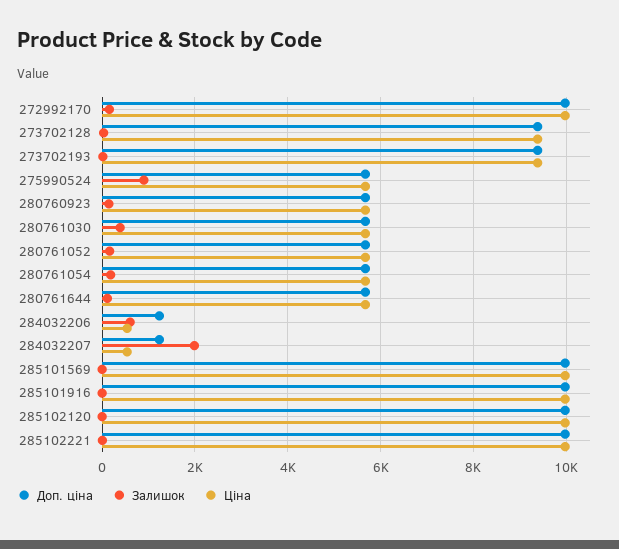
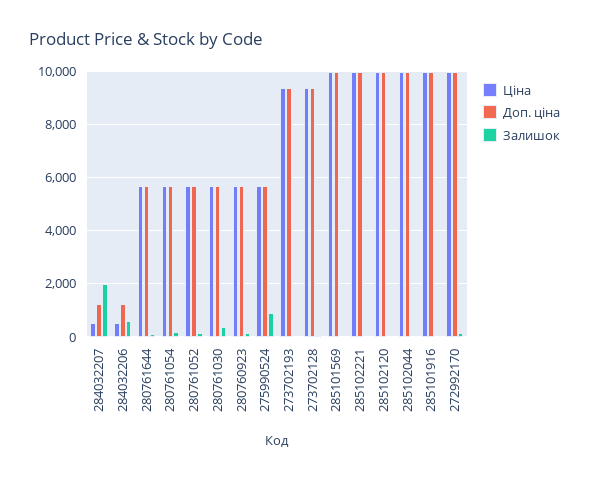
  {
    "Доп. ціна": {
      "272992170": 10000,
      "273702128": 9400,
      "273702193": 9400,
      "275990524": 5600,
      "280760923": 5600,
      "280761030": 5600,
      "280761052": 5600,
      "280761054": 5600,
      "280761644": 5600,
      "284032206": 1200,
      "284032207": 1200,
      "285101569": 10000,
      "285101916": 10000,
      "285102120": 10000,
-     "285102221": 10000
+     "285102221": 10000,
+     "285102044": 10000
    },
    "Залишок": {
      "272992170": 200,
      "273702128": 0,
      "273702193": 0,
      "275990524": 1000,
      "280760923": 200,
      "280761030": 400,
      "280761052": 200,
      "280761054": 200,
      "280761644": 200,
      "284032206": 600,
      "284032207": 2000,
      "285101569": 0,
      "285101916": 0,
      "285102120": 0,
-     "285102221": 0
+     "285102221": 0,
+     "285102044": 0
    },
    "Ціна": {
      "272992170": 10000,
      "273702128": 9400,
      "273702193": 9400,
      "275990524": 5600,
      "280760923": 5600,
      "280761030": 5600,
      "280761052": 5600,
      "280761054": 5600,
      "280761644": 5600,
      "284032206": 600,
      "284032207": 600,
      "285101569": 10000,
      "285101916": 10000,
      "285102120": 10000,
-     "285102221": 10000
+     "285102221": 10000,
+     "285102044": 10000
    }
  }

